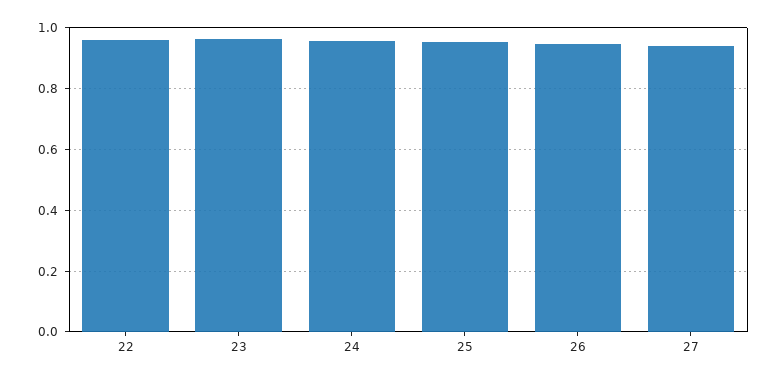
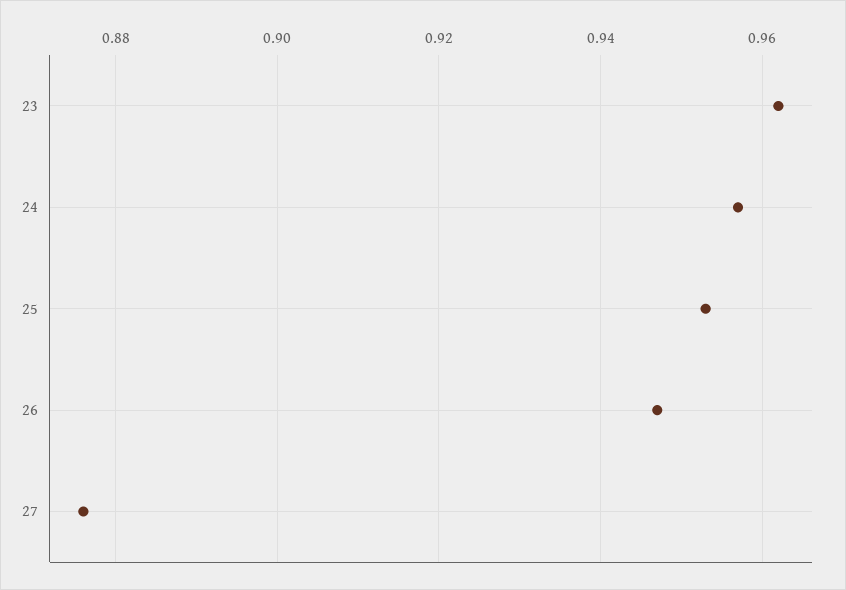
  {
-   "22": 0.96,
    "23": 0.96,
    "24": 0.955,
    "25": 0.955,
    "26": 0.945,
-   "27": 0.94
+   "27": 0.875
  }

